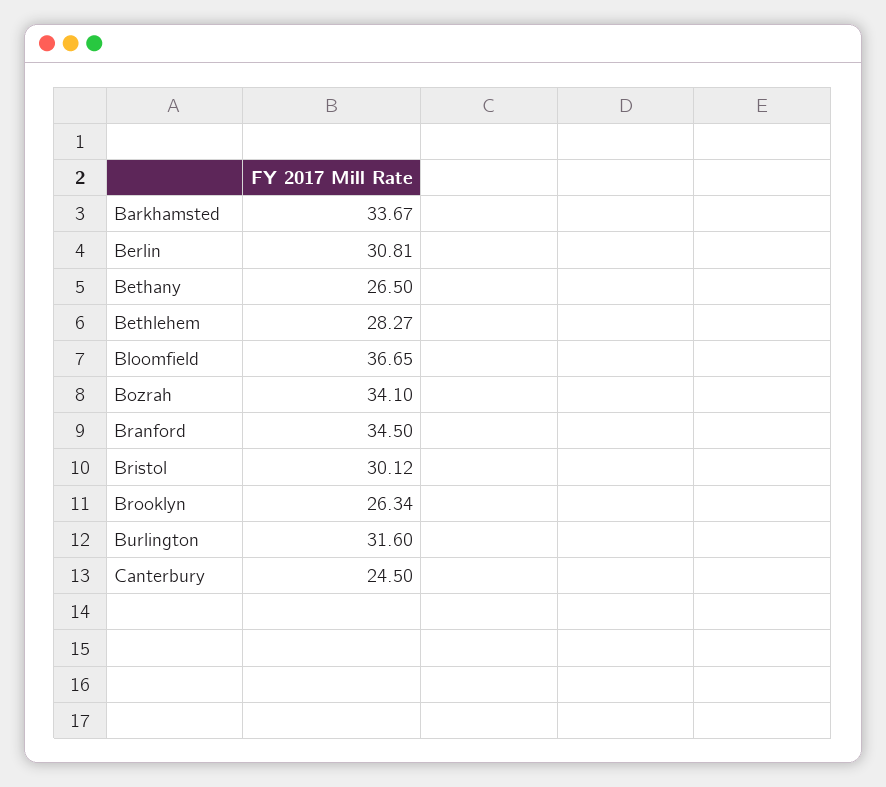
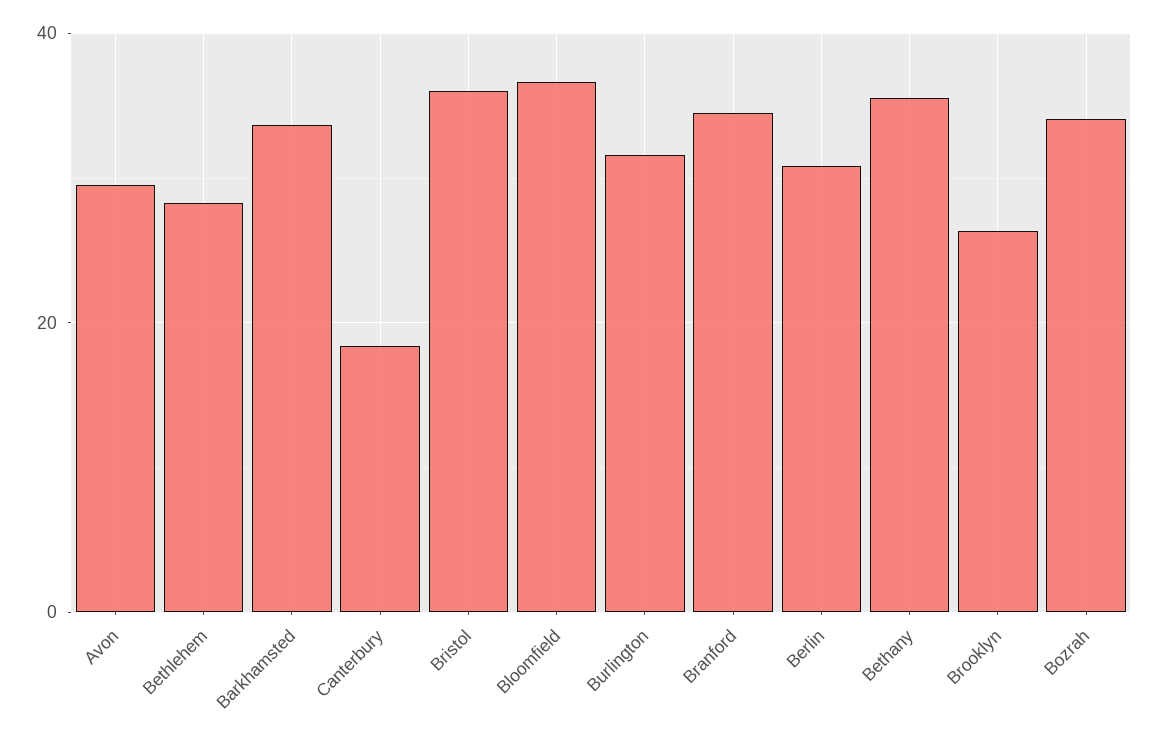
  {
    "Barkhamsted": 33.67,
    "Berlin": 30.81,
-   "Bethany": 26.5,
+   "Bethany": 36,
    "Bethlehem": 28.27,
    "Bloomfield": 36.65,
    "Bozrah": 34.1,
    "Branford": 34.5,
-   "Bristol": 30.12,
+   "Bristol": 36,
    "Brooklyn": 26.34,
    "Burlington": 31.6,
-   "Canterbury": 24.5
+   "Canterbury": 18,
+   "Avon": 30
  }

